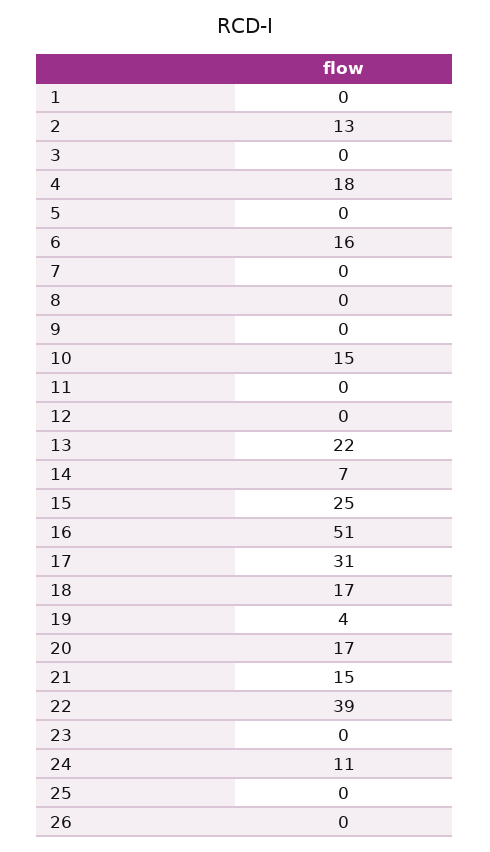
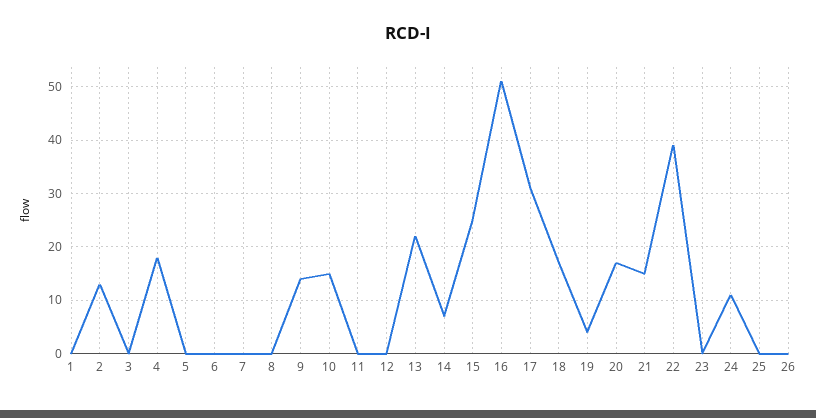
  {
    "1": 0,
    "2": 13,
    "3": 0,
    "4": 18,
    "5": 0,
-   "6": 16,
+   "6": 0,
    "7": 0,
    "8": 0,
-   "9": 0,
+   "9": 15,
    "10": 15,
    "11": 0,
    "12": 0,
    "13": 22,
    "14": 7,
    "15": 25,
    "16": 51,
    "17": 31,
    "18": 17,
    "19": 4,
    "20": 17,
    "21": 15,
    "22": 39,
    "23": 0,
    "24": 11,
    "25": 0,
    "26": 0
  }

